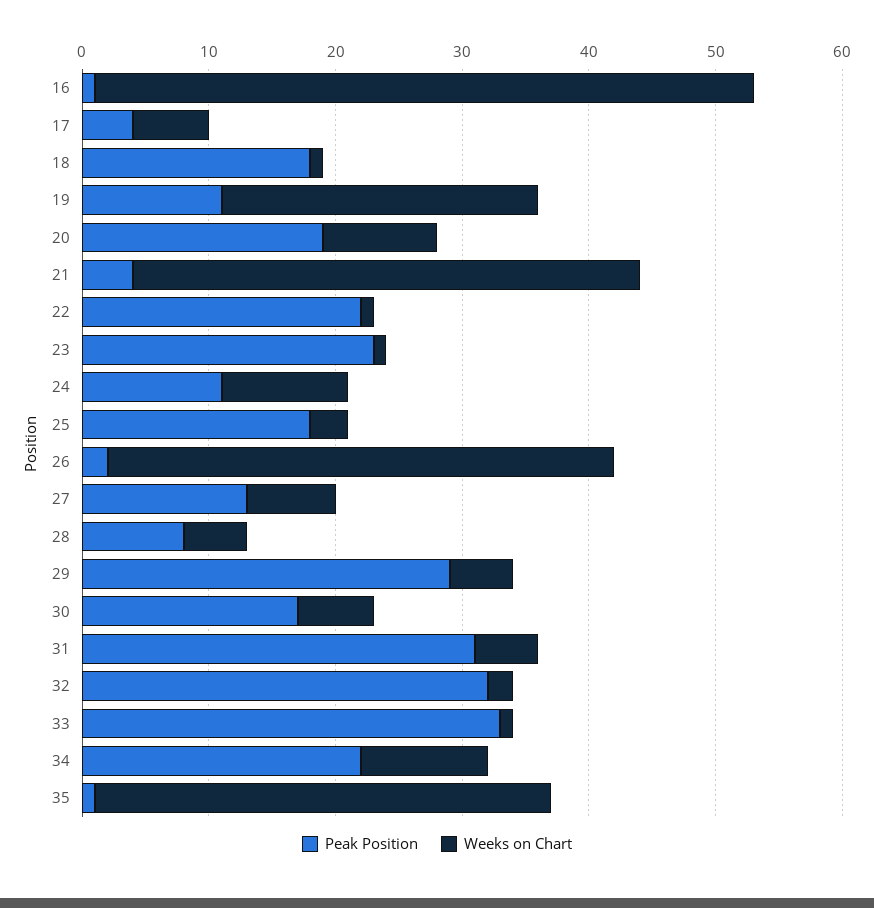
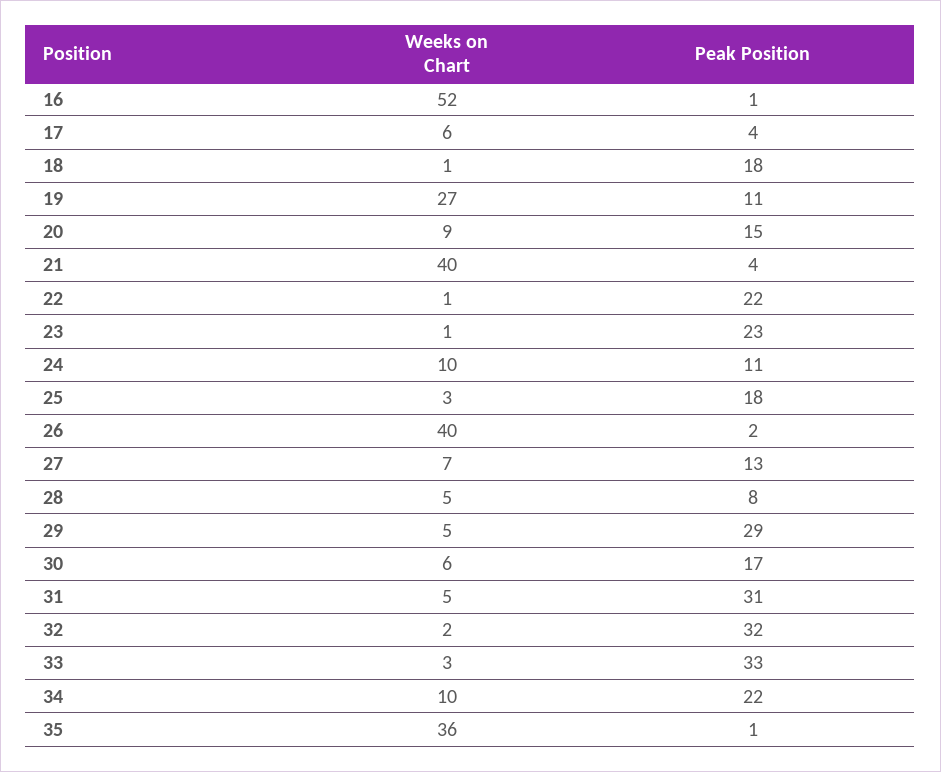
  {
    "Peak Position": {
      "16": 1,
      "17": 4,
      "18": 18,
      "19": 11,
-     "20": 19,
+     "20": 15,
      "21": 4,
      "22": 22,
      "23": 23,
      "24": 11,
      "25": 18,
      "26": 2,
      "27": 13,
      "28": 8,
      "29": 29,
      "30": 17,
      "31": 31,
      "32": 32,
      "33": 33,
      "34": 22,
      "35": 1
    },
    "Weeks on Chart": {
      "16": 52,
      "17": 6,
      "18": 1,
-     "19": 25,
+     "19": 27,
      "20": 9,
      "21": 40,
      "22": 1,
      "23": 1,
      "24": 10,
      "25": 3,
      "26": 40,
      "27": 7,
      "28": 5,
      "29": 5,
      "30": 6,
      "31": 5,
      "32": 2,
-     "33": 1,
+     "33": 3,
      "34": 10,
      "35": 36
    }
  }

